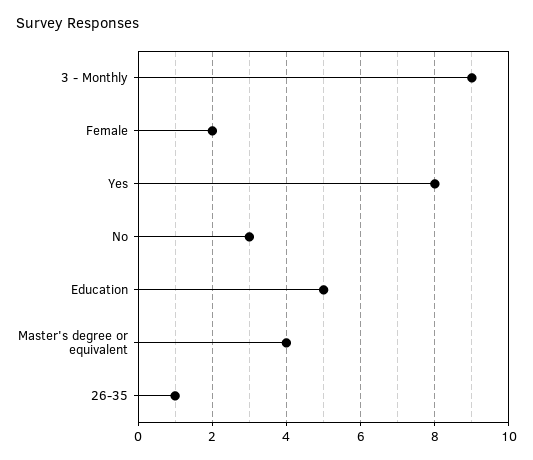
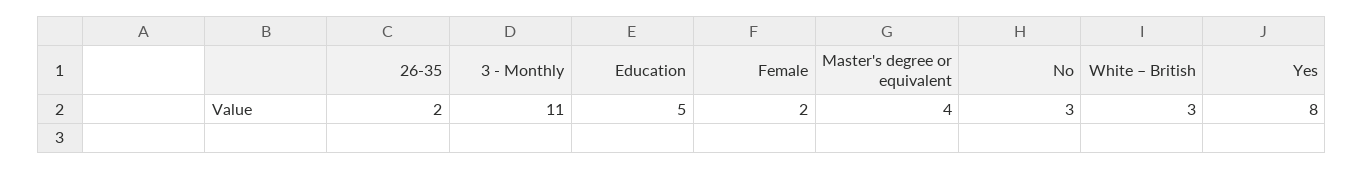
  {
-   "3 - Monthly": 9,
+   "3 - Monthly": 11,
    "Female": 2,
    "Yes": 8,
    "No": 3,
    "Education": 5,
    "Master's degree or equivalent": 4,
-   "26-35": 1
+   "26-35": 2,
+   "White – British": 3
  }

